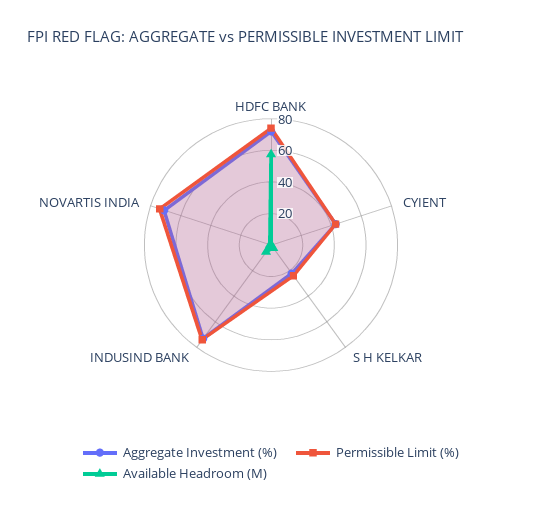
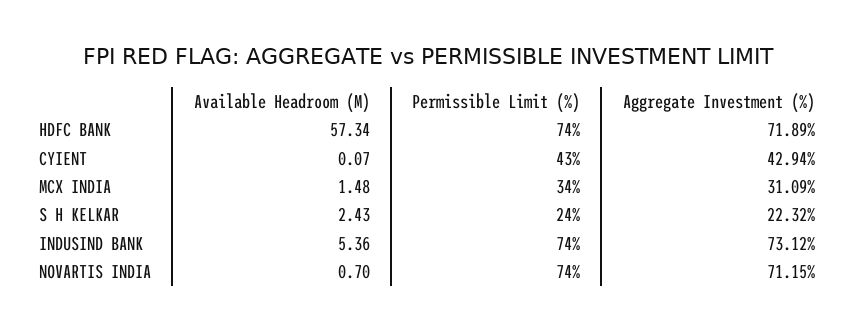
  {
    "Aggregate Investment (%)": {
      "HDFC BANK": 71.89,
      "CYIENT": 42.94,
      "S H KELKAR": 22.32,
      "INDUSIND BANK": 73.12,
-     "NOVARTIS INDIA": 71.15
+     "NOVARTIS INDIA": 71.15,
+     "MCX INDIA": 31.09
    },
    "Permissible Limit (%)": {
      "HDFC BANK": 74,
      "CYIENT": 43,
      "S H KELKAR": 24,
      "INDUSIND BANK": 74,
-     "NOVARTIS INDIA": 74
+     "NOVARTIS INDIA": 74,
+     "MCX INDIA": 34
    },
    "Available Headroom (M)": {
      "HDFC BANK": 57.34,
      "CYIENT": 0.07,
      "S H KELKAR": 2.43,
      "INDUSIND BANK": 5.36,
-     "NOVARTIS INDIA": 0.7
+     "NOVARTIS INDIA": 0.7,
+     "MCX INDIA": 1.48
    }
  }

